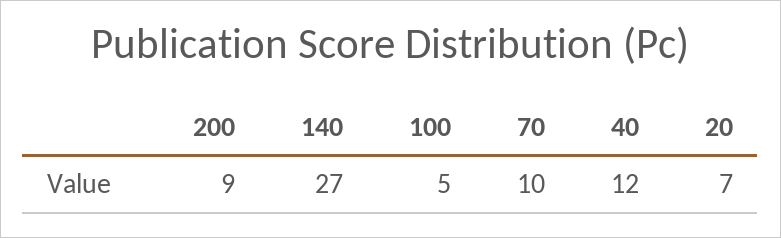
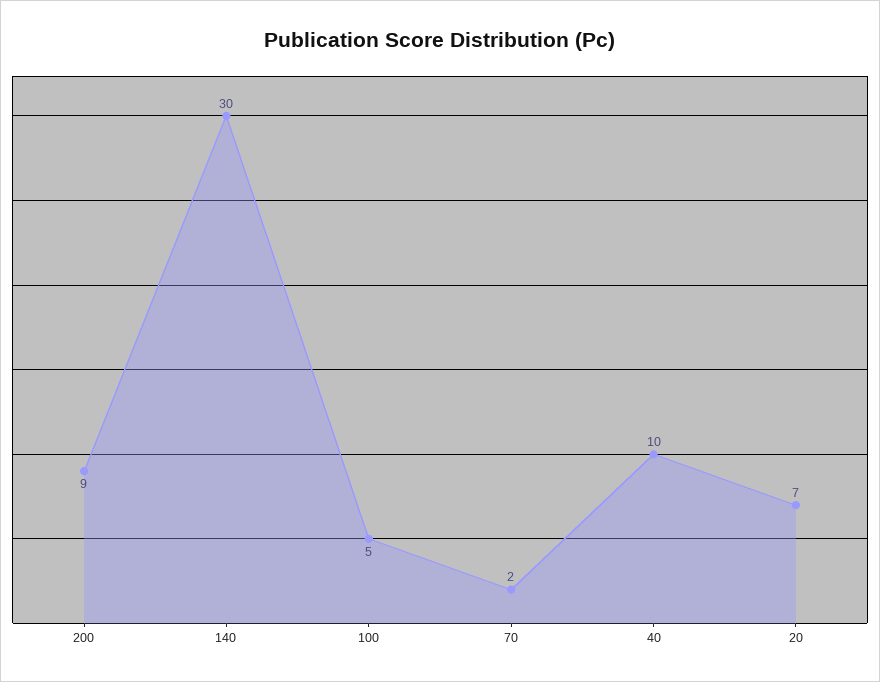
  {
    "200": 9,
-   "140": 27,
+   "140": 30,
    "100": 5,
-   "70": 10,
+   "70": 2,
-   "40": 12,
+   "40": 10,
    "20": 7
  }

